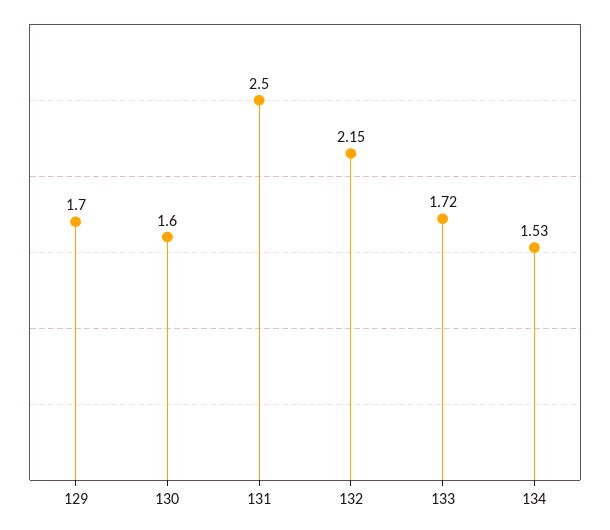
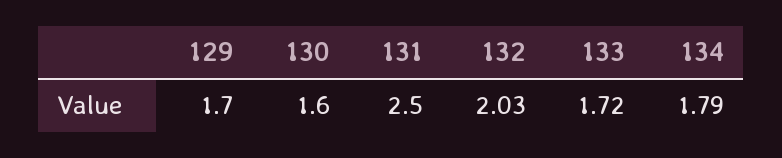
  {
    "129": 1.7,
    "130": 1.6,
    "131": 2.5,
-   "132": 2.15,
+   "132": 2.03,
    "133": 1.72,
-   "134": 1.53
+   "134": 1.79
  }

